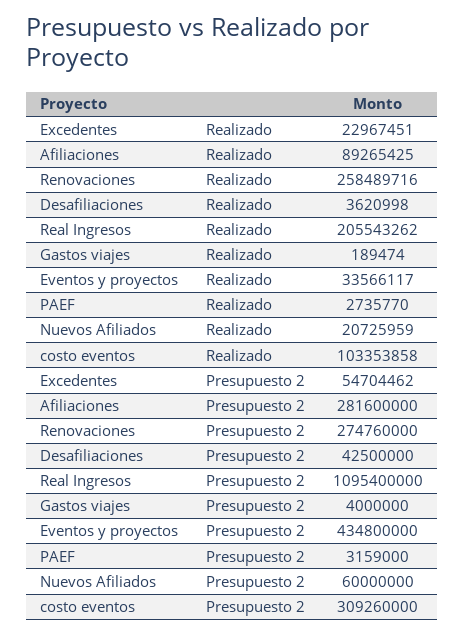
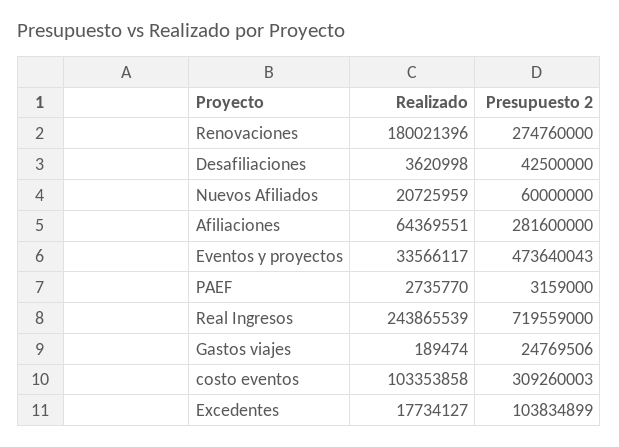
  {
    "Excedentes": {
-     "Realizado": 22967451,
+     "Realizado": 17734127,
-     "Presupuesto 2": 54704462
+     "Presupuesto 2": 103834899
    },
    "Afiliaciones": {
-     "Realizado": 89265425,
+     "Realizado": 64369551,
      "Presupuesto 2": 281600000
    },
    "Renovaciones": {
-     "Realizado": 258489716,
+     "Realizado": 180021396,
      "Presupuesto 2": 274760000
    },
    "Desafiliaciones": {
      "Realizado": 3620998,
      "Presupuesto 2": 42500000
    },
    "Real Ingresos": {
-     "Realizado": 205543262,
+     "Realizado": 243865539,
-     "Presupuesto 2": 1095400000
+     "Presupuesto 2": 719559000
    },
    "Gastos viajes": {
      "Realizado": 189474,
-     "Presupuesto 2": 4000000
+     "Presupuesto 2": 24769506
    },
    "Eventos y proyectos": {
      "Realizado": 33566117,
-     "Presupuesto 2": 434800000
+     "Presupuesto 2": 473640043
    },
    "PAEF": {
      "Realizado": 2735770,
      "Presupuesto 2": 3159000
    },
    "Nuevos Afiliados": {
      "Realizado": 20725959,
      "Presupuesto 2": 60000000
    },
    "costo eventos": {
      "Realizado": 103353858,
-     "Presupuesto 2": 309260000
+     "Presupuesto 2": 309260003
    }
  }

